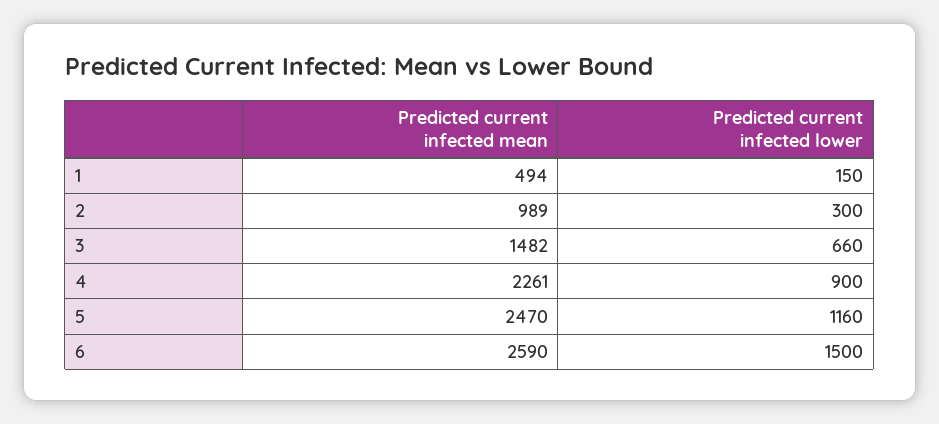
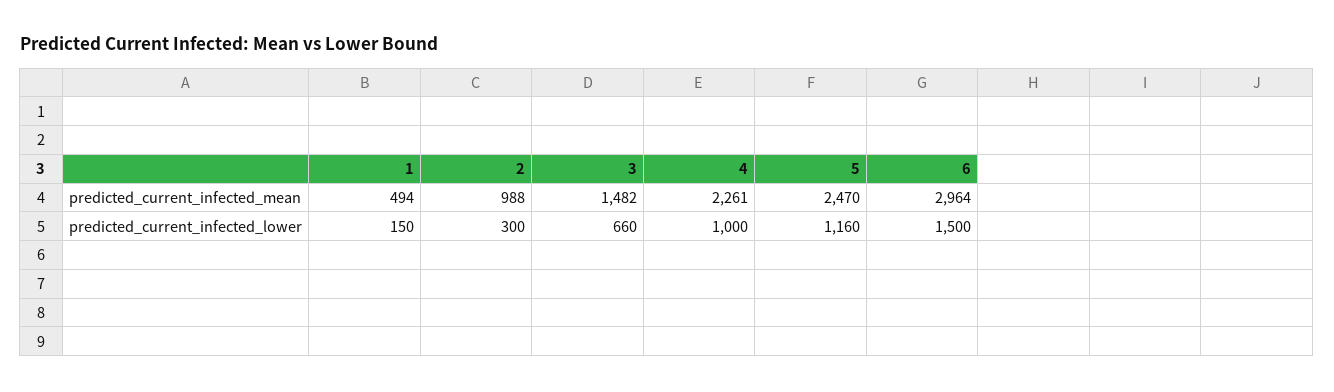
  {
    "Predicted current infected mean": {
      "1": 494,
-     "2": 989,
+     "2": 988,
      "3": 1482,
      "4": 2261,
      "5": 2470,
-     "6": 2590
+     "6": 2964
    },
    "Predicted current infected lower": {
      "1": 150,
      "2": 300,
      "3": 660,
-     "4": 900,
+     "4": 1000,
      "5": 1160,
      "6": 1500
    }
  }

